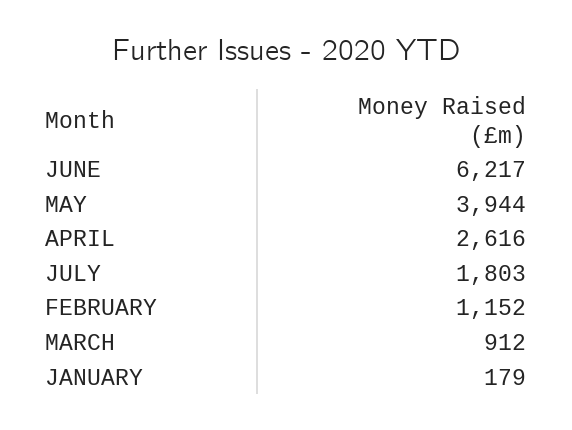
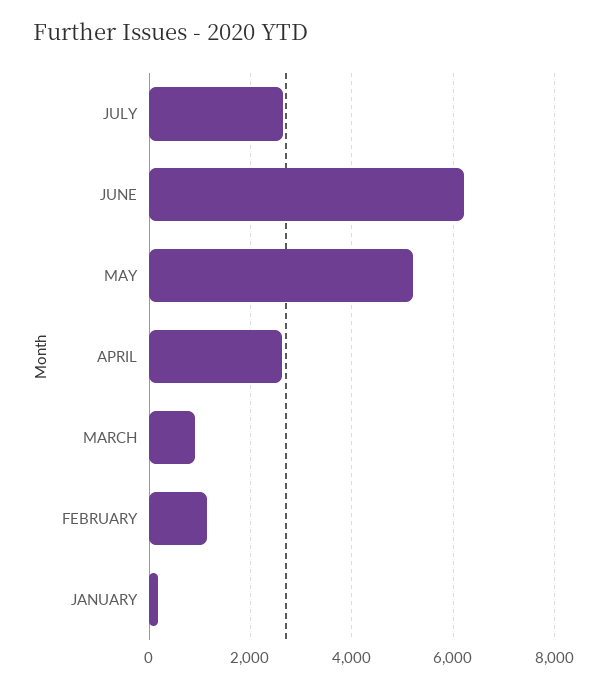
  {
    "JUNE": 6217,
-   "MAY": 3944,
+   "MAY": 5200,
    "APRIL": 2616,
-   "JULY": 1803,
+   "JULY": 2600,
    "FEBRUARY": 1152,
    "MARCH": 912,
    "JANUARY": 179
  }

